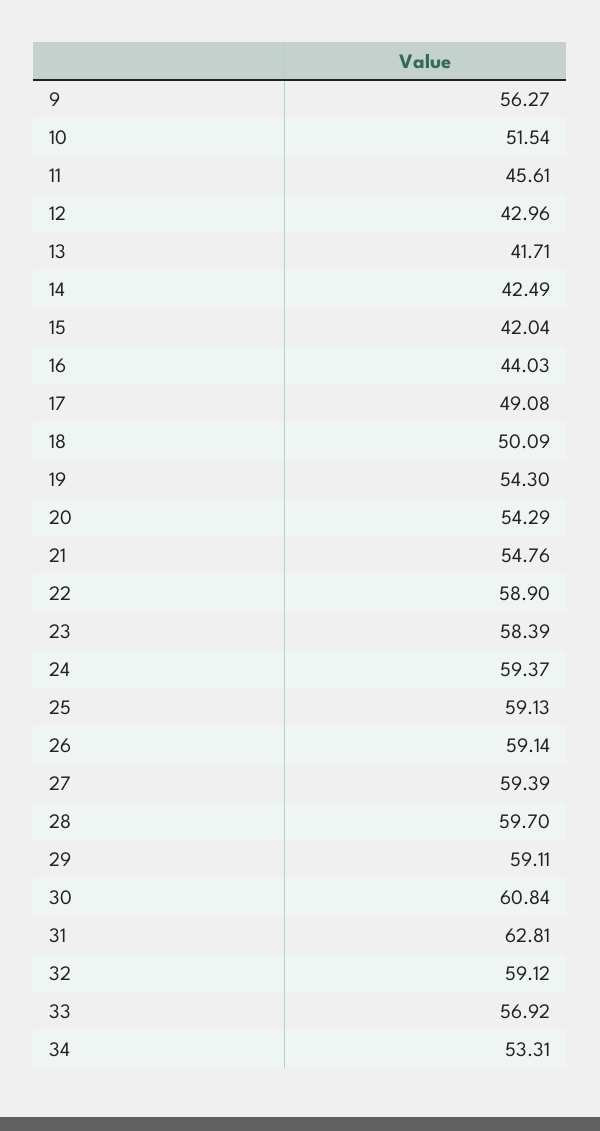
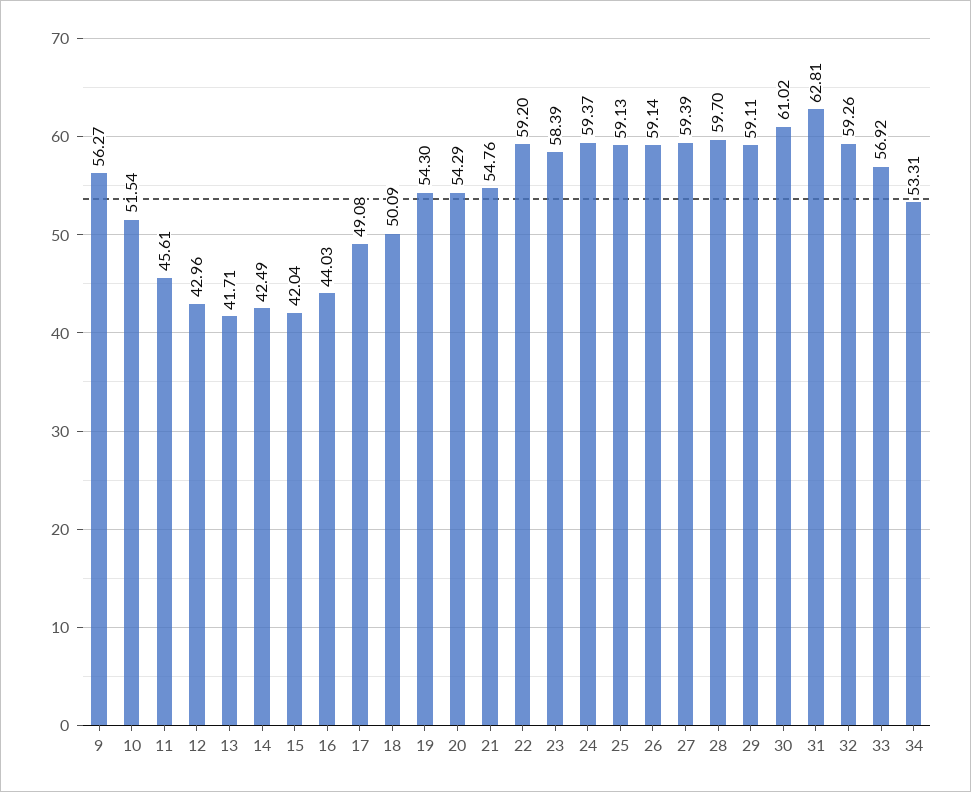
  {
    "9": 56.27,
    "10": 51.54,
    "11": 45.61,
    "12": 42.96,
    "13": 41.71,
    "14": 42.49,
    "15": 42.04,
    "16": 44.03,
    "17": 49.08,
    "18": 50.09,
    "19": 54.3,
    "20": 54.29,
    "21": 54.76,
-   "22": 58.9,
+   "22": 59.2,
    "23": 58.39,
    "24": 59.37,
    "25": 59.13,
    "26": 59.14,
    "27": 59.39,
    "28": 59.7,
    "29": 59.11,
-   "30": 60.84,
+   "30": 61.02,
    "31": 62.81,
-   "32": 59.12,
+   "32": 59.26,
    "33": 56.92,
    "34": 53.31
  }

